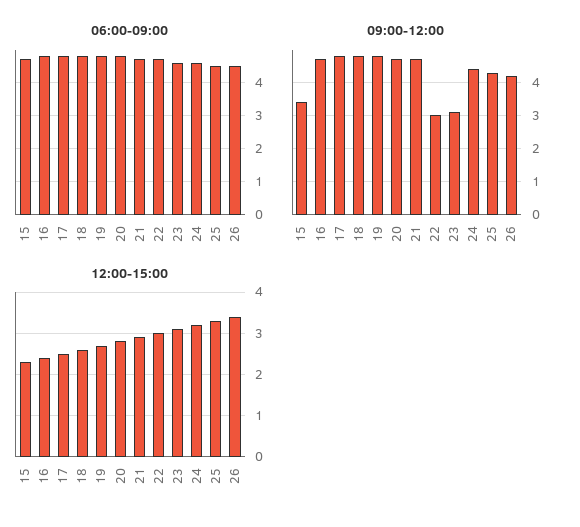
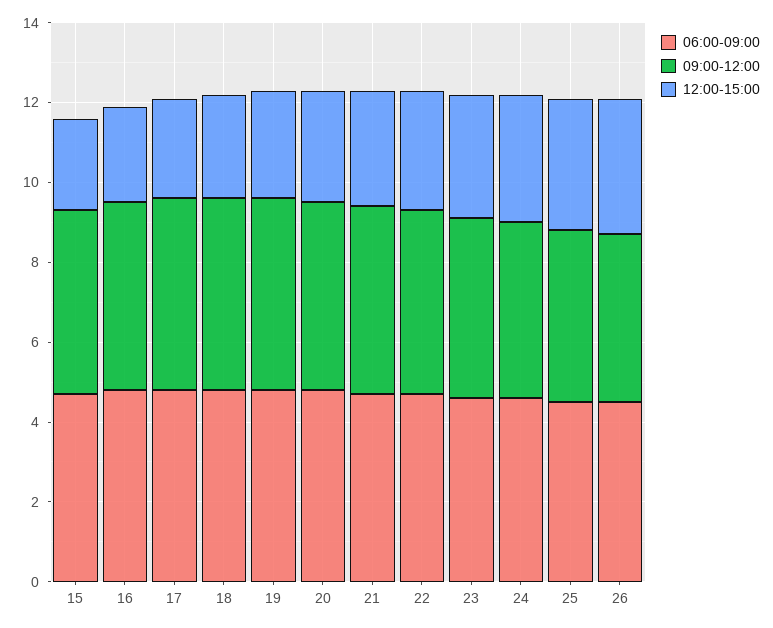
  {
    "06:00-09:00": {
      "15": 4.5,
      "16": 5,
      "17": 5,
      "18": 5,
      "19": 5,
      "20": 5,
      "21": 4.5,
      "22": 4.5,
      "23": 4.5,
      "24": 4.5,
      "25": 4.5,
      "26": 4.5
    },
    "09:00-12:00": {
-     "15": 3.5,
+     "15": 4.5,
      "16": 4.5,
      "17": 5,
      "18": 5,
      "19": 5,
      "20": 4.5,
      "21": 4.5,
-     "22": 3,
+     "22": 4.5,
-     "23": 3,
+     "23": 4.5,
      "24": 4.5,
      "25": 4.5,
      "26": 4
    },
    "12:00-15:00": {
      "15": 2.5,
      "16": 2.5,
      "17": 2.5,
      "18": 2.5,
      "19": 2.5,
      "20": 3,
      "21": 3,
      "22": 3,
      "23": 3,
      "24": 3,
      "25": 3.5,
      "26": 3.5
    }
  }

